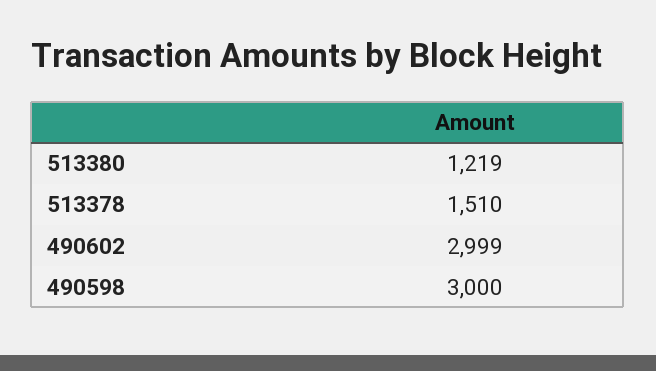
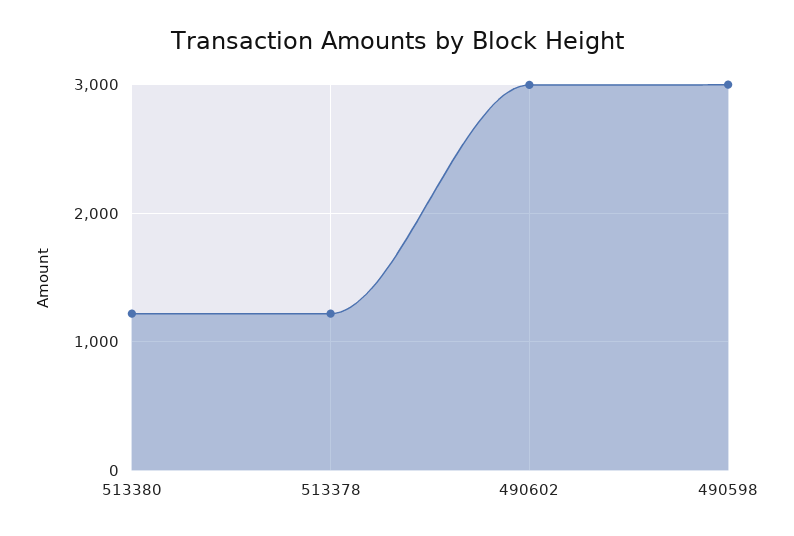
  {
    "513380": 1219,
-   "513378": 1510,
+   "513378": 1200,
    "490602": 2999,
    "490598": 3000
  }

